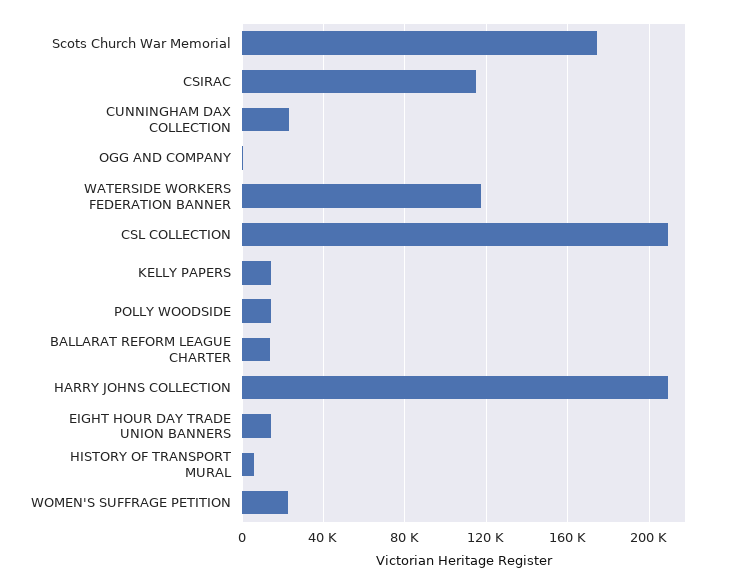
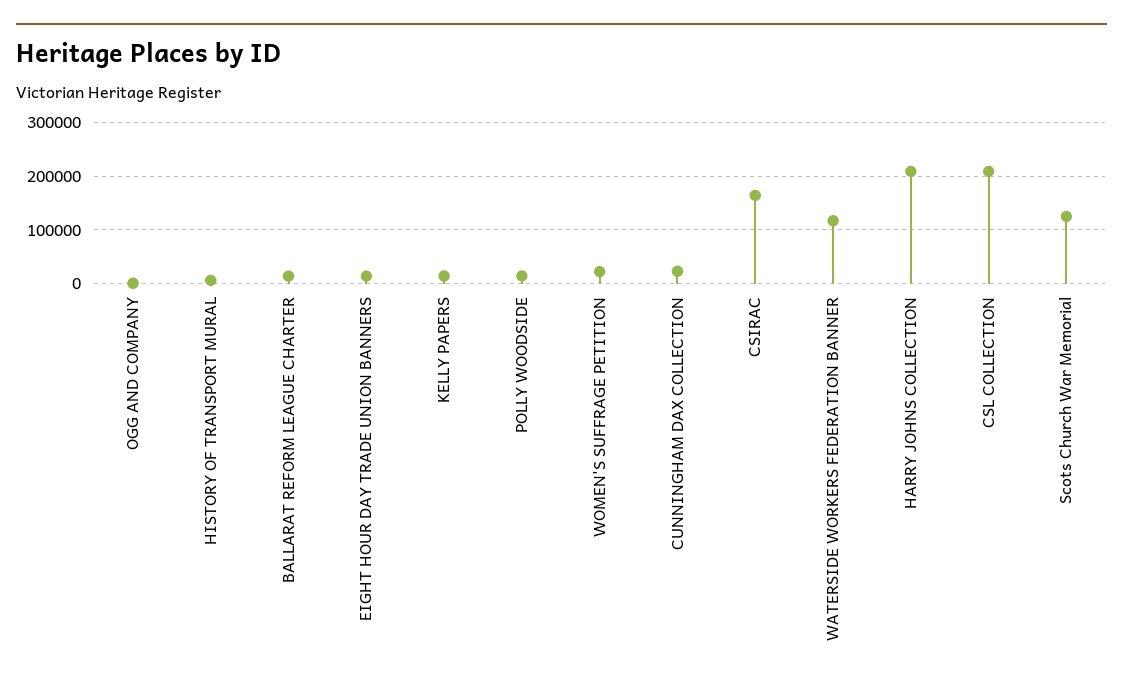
  {
-   "Scots Church War Memorial": 175000,
+   "Scots Church War Memorial": 120000,
-   "CSIRAC": 115000,
+   "CSIRAC": 160000,
    "CUNNINGHAM DAX COLLECTION": 25000,
    "OGG AND COMPANY": 0,
    "WATERSIDE WORKERS FEDERATION BANNER": 115000,
    "CSL COLLECTION": 210000,
    "KELLY PAPERS": 15000,
    "POLLY WOODSIDE": 15000,
    "BALLARAT REFORM LEAGUE CHARTER": 15000,
    "HARRY JOHNS COLLECTION": 210000,
    "EIGHT HOUR DAY TRADE UNION BANNERS": 15000,
    "HISTORY OF TRANSPORT MURAL": 5000,
    "WOMEN'S SUFFRAGE PETITION": 20000
  }

